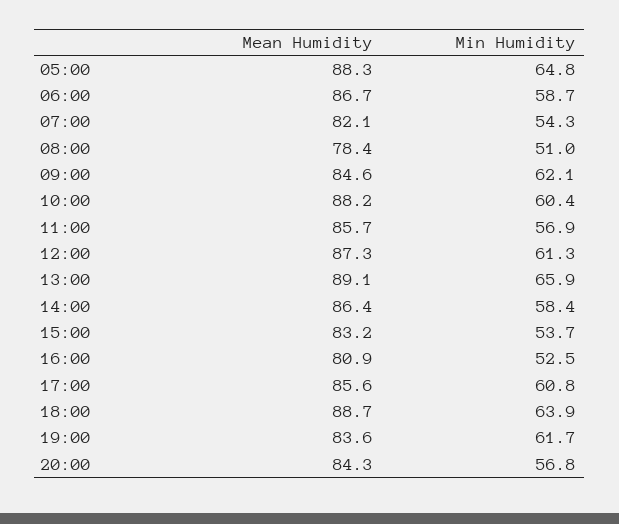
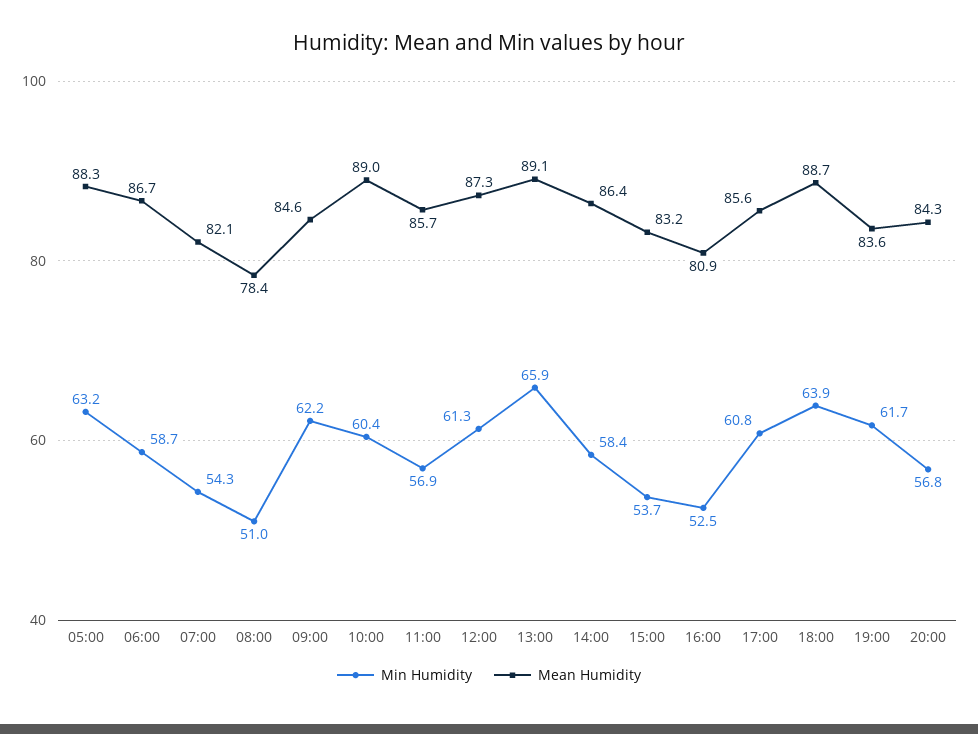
  {
    "Mean Humidity": {
      "05:00": 88.3,
      "06:00": 86.7,
      "07:00": 82.1,
      "08:00": 78.4,
      "09:00": 84.6,
-     "10:00": 88.2,
+     "10:00": 89,
      "11:00": 85.7,
      "12:00": 87.3,
      "13:00": 89.1,
      "14:00": 86.4,
      "15:00": 83.2,
      "16:00": 80.9,
      "17:00": 85.6,
      "18:00": 88.7,
      "19:00": 83.6,
      "20:00": 84.3
    },
    "Min Humidity": {
-     "05:00": 64.8,
+     "05:00": 63.2,
      "06:00": 58.7,
      "07:00": 54.3,
      "08:00": 51,
-     "09:00": 62.1,
+     "09:00": 62.2,
      "10:00": 60.4,
      "11:00": 56.9,
      "12:00": 61.3,
      "13:00": 65.9,
      "14:00": 58.4,
      "15:00": 53.7,
      "16:00": 52.5,
      "17:00": 60.8,
      "18:00": 63.9,
      "19:00": 61.7,
      "20:00": 56.8
    }
  }

